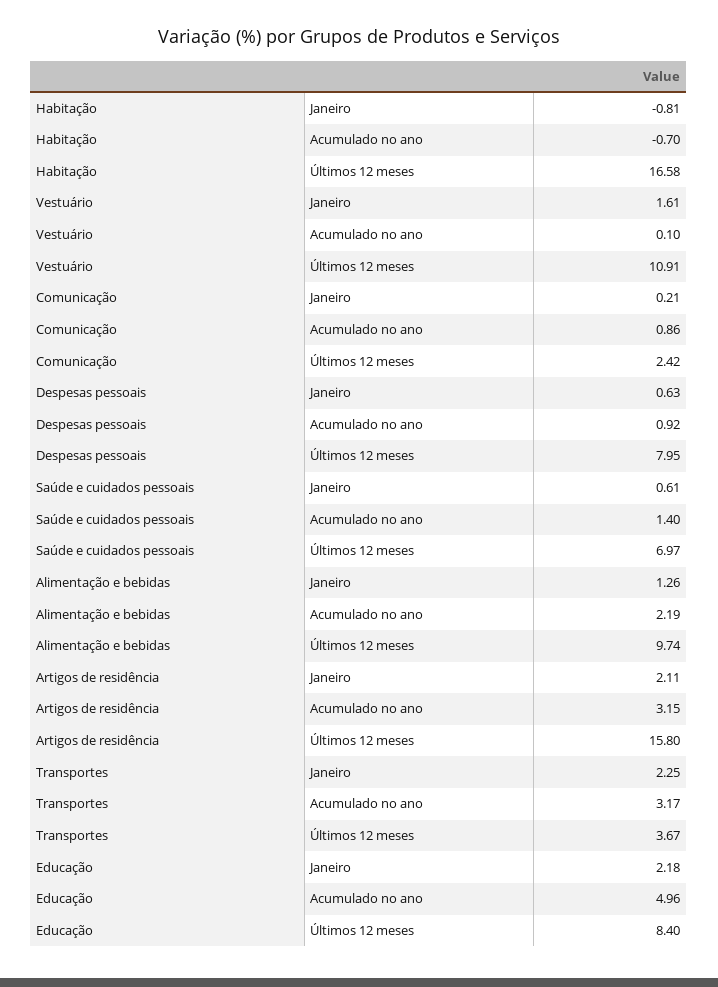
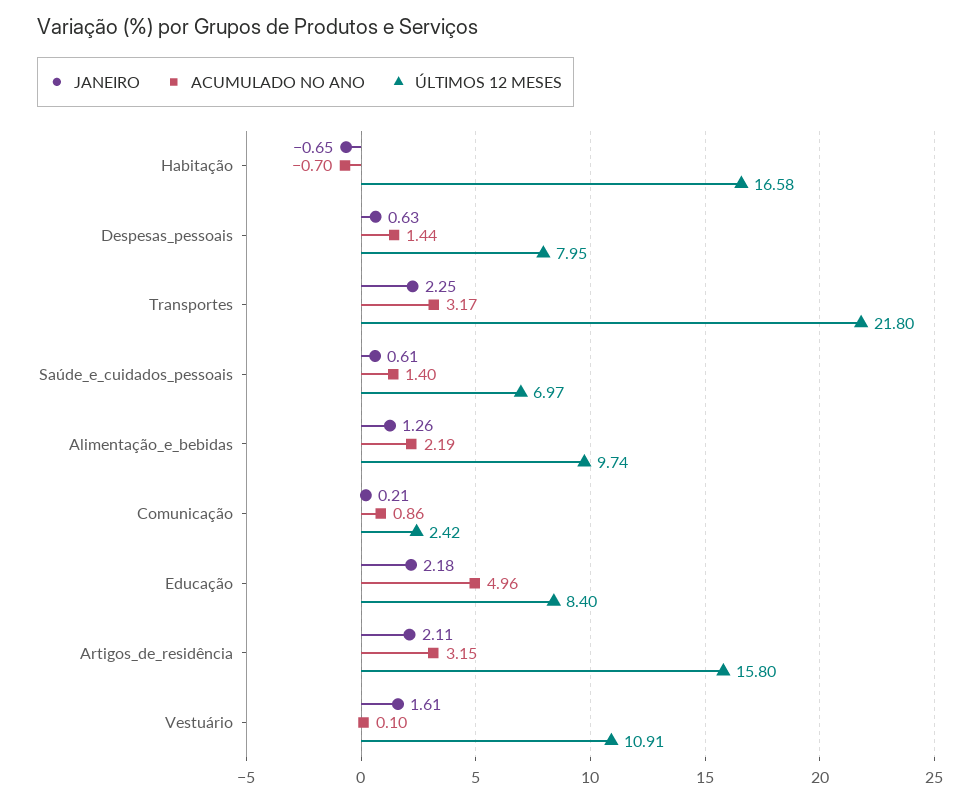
  {
    "Janeiro": {
-     "Habitação": -0.81,
+     "Habitação": -0.65,
      "Vestuário": 1.61,
      "Comunicação": 0.21,
      "Despesas pessoais": 0.63,
      "Saúde e cuidados pessoais": 0.61,
      "Alimentação e bebidas": 1.26,
      "Artigos de residência": 2.11,
      "Transportes": 2.25,
      "Educação": 2.18
    },
    "Acumulado no ano": {
      "Habitação": -0.7,
      "Vestuário": 0.1,
      "Comunicação": 0.86,
-     "Despesas pessoais": 0.92,
+     "Despesas pessoais": 1.44,
      "Saúde e cuidados pessoais": 1.4,
      "Alimentação e bebidas": 2.19,
      "Artigos de residência": 3.15,
      "Transportes": 3.17,
      "Educação": 4.96
    },
    "Últimos 12 meses": {
      "Habitação": 16.58,
      "Vestuário": 10.91,
      "Comunicação": 2.42,
      "Despesas pessoais": 7.95,
      "Saúde e cuidados pessoais": 6.97,
      "Alimentação e bebidas": 9.74,
      "Artigos de residência": 15.8,
-     "Transportes": 3.67,
+     "Transportes": 21.8,
      "Educação": 8.4
    }
  }

